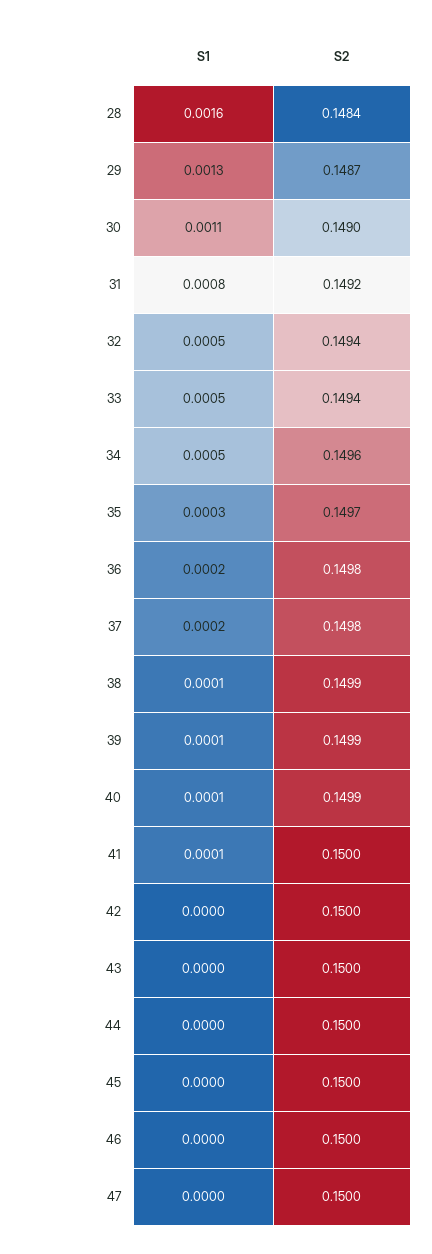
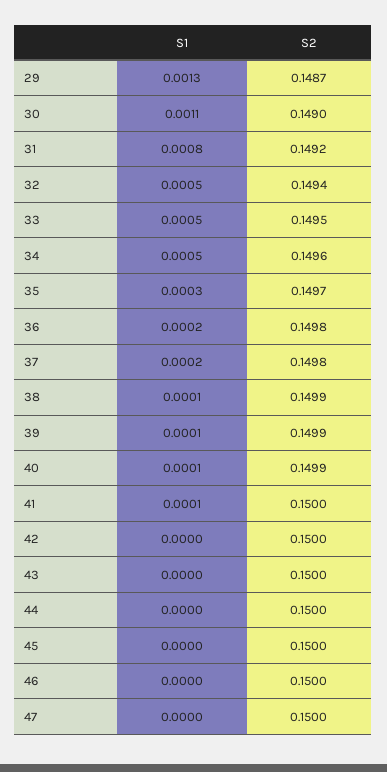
  {
    "S1": {
-     "28": 0.0016,
      "29": 0.0013,
      "30": 0.0011,
      "31": 0.0008,
      "32": 0.0005,
      "33": 0.0005,
      "34": 0.0005,
      "35": 0.0003,
      "36": 0.0002,
      "37": 0.0002,
      "38": 0.0001,
      "39": 0.0001,
      "40": 0.0001,
      "41": 0.0001,
      "42": 0,
      "43": 0,
      "44": 0,
      "45": 0,
      "46": 0,
      "47": 0
    },
    "S2": {
-     "28": 0.1484,
      "29": 0.1487,
      "30": 0.149,
      "31": 0.1492,
      "32": 0.1494,
-     "33": 0.1494,
+     "33": 0.1495,
      "34": 0.1496,
      "35": 0.1497,
      "36": 0.1498,
      "37": 0.1498,
      "38": 0.1499,
      "39": 0.1499,
      "40": 0.1499,
      "41": 0.15,
      "42": 0.15,
      "43": 0.15,
      "44": 0.15,
      "45": 0.15,
      "46": 0.15,
      "47": 0.15
    }
  }

